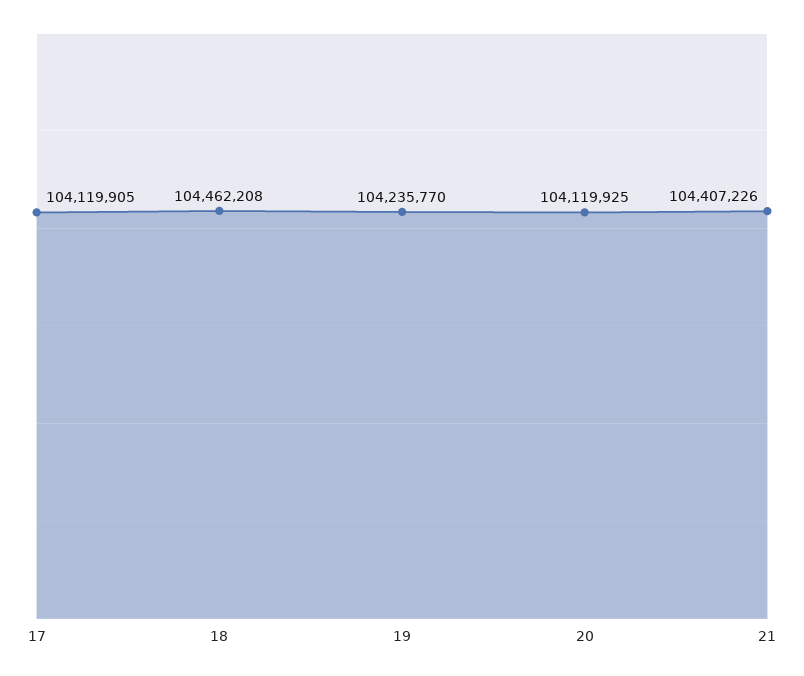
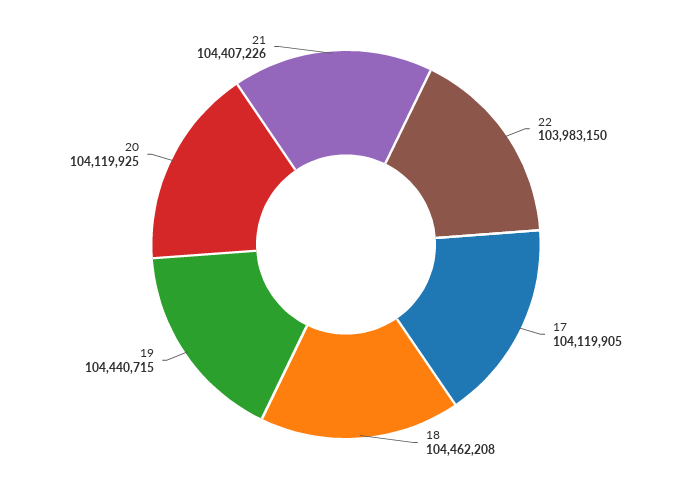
  {
    "17": 104119905,
    "18": 104462208,
-   "19": 104235770,
+   "19": 104440715,
    "20": 104119925,
-   "21": 104407226
+   "21": 104407226,
+   "22": 103983150
  }

